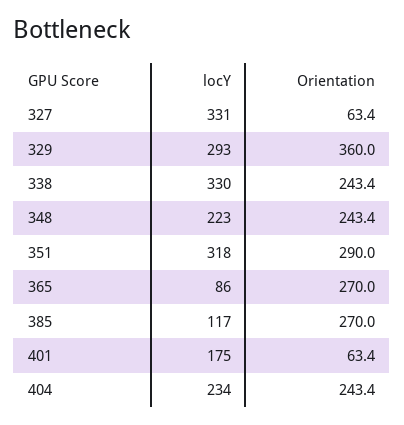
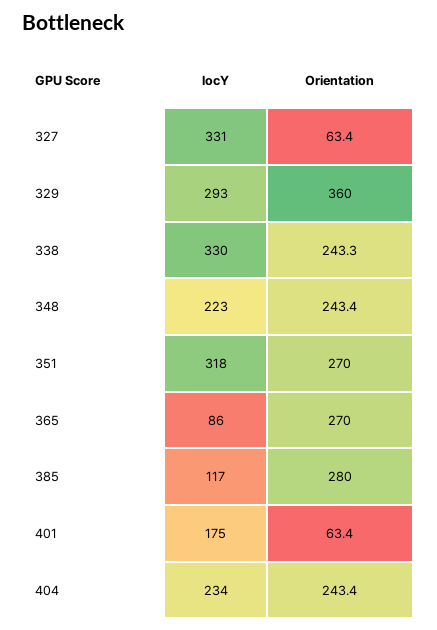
  {
    "locY": {
      "327": 331,
      "329": 293,
      "338": 330,
      "348": 223,
      "351": 318,
      "365": 86,
      "385": 117,
      "401": 175,
      "404": 234
    },
    "Orientation": {
      "327": 63.4,
      "329": 360,
-     "338": 243.4,
+     "338": 243.3,
      "348": 243.4,
-     "351": 290,
+     "351": 270,
      "365": 270,
-     "385": 270,
+     "385": 280,
      "401": 63.4,
      "404": 243.4
    }
  }

